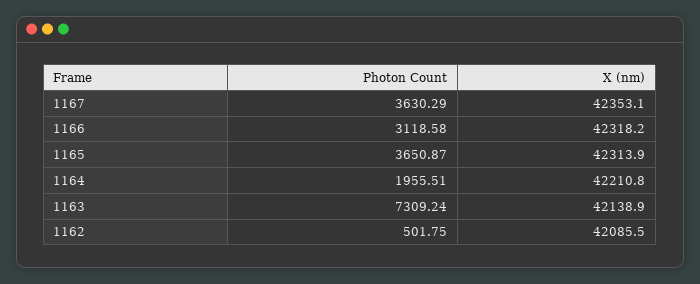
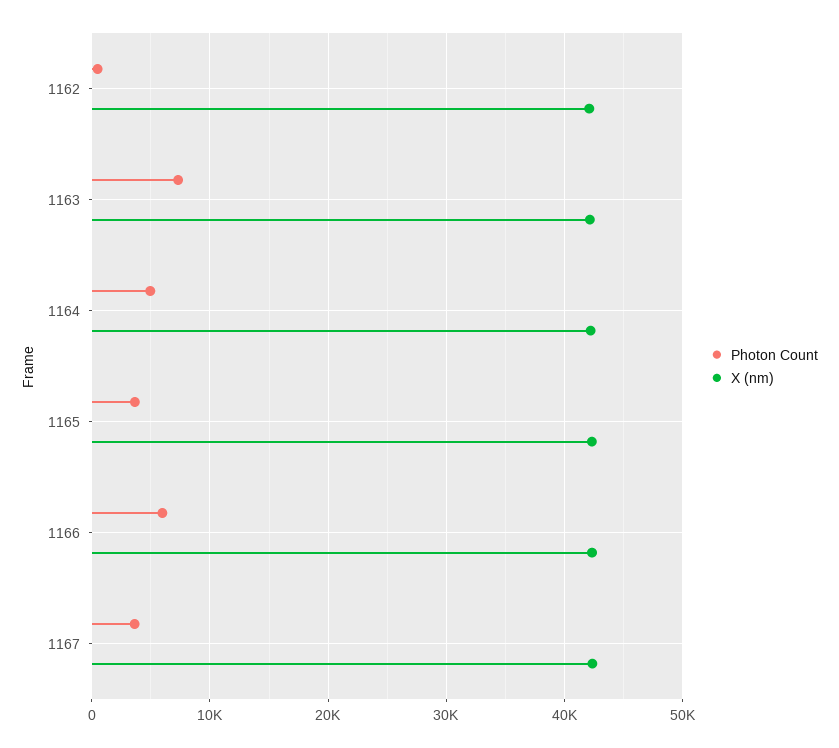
  {
    "Photon Count": {
      "1167": 3630.29,
-     "1166": 3118.58,
+     "1166": 6000,
      "1165": 3650.87,
-     "1164": 1955.51,
+     "1164": 5000,
      "1163": 7309.24,
      "1162": 501.75
    },
    "X (nm)": {
      "1167": 42353.1,
      "1166": 42318.2,
      "1165": 42313.9,
      "1164": 42210.8,
      "1163": 42138.9,
      "1162": 42085.5
    }
  }

